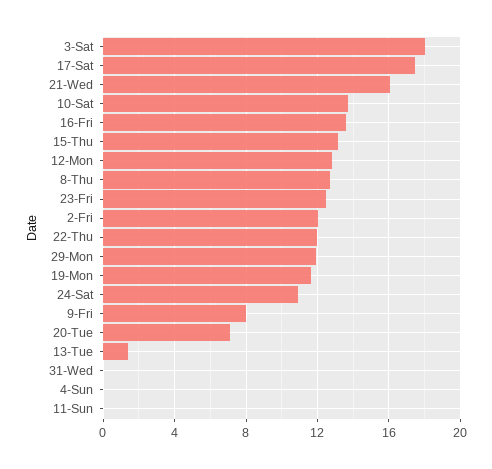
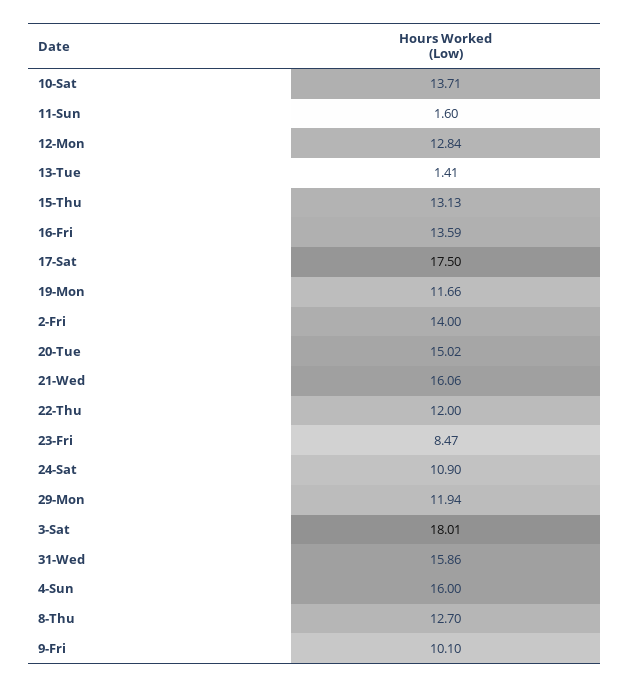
  {
    "3-Sat": 18.01,
    "17-Sat": 17.5,
    "21-Wed": 16.06,
    "10-Sat": 13.71,
    "16-Fri": 13.59,
    "15-Thu": 13.13,
    "12-Mon": 12.84,
    "8-Thu": 12.7,
-   "23-Fri": 12.5,
+   "23-Fri": 8.47,
-   "2-Fri": 12,
+   "2-Fri": 14,
    "22-Thu": 12,
    "29-Mon": 11.94,
    "19-Mon": 11.66,
    "24-Sat": 10.9,
-   "9-Fri": 8,
+   "9-Fri": 10.1,
-   "20-Tue": 7,
+   "20-Tue": 15.02,
    "13-Tue": 1.41,
-   "31-Wed": 0,
+   "31-Wed": 15.86,
-   "4-Sun": 0,
+   "4-Sun": 16,
-   "11-Sun": 0
+   "11-Sun": 1.6
  }

